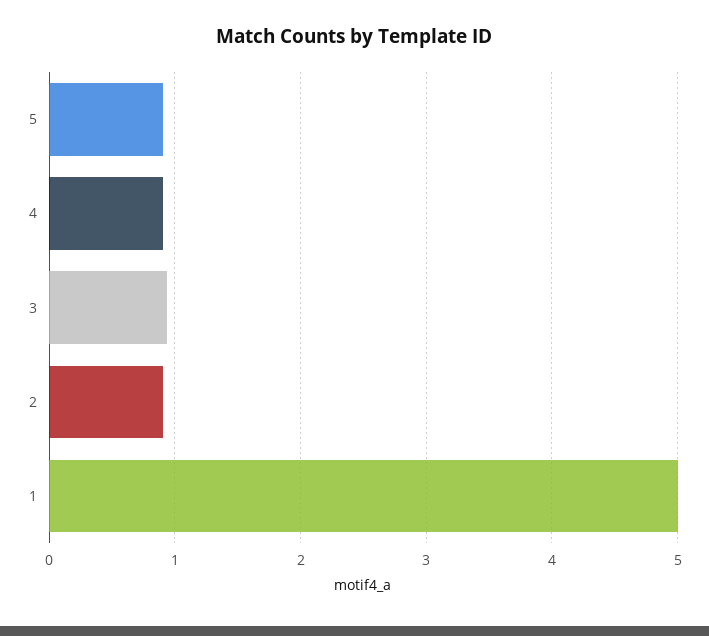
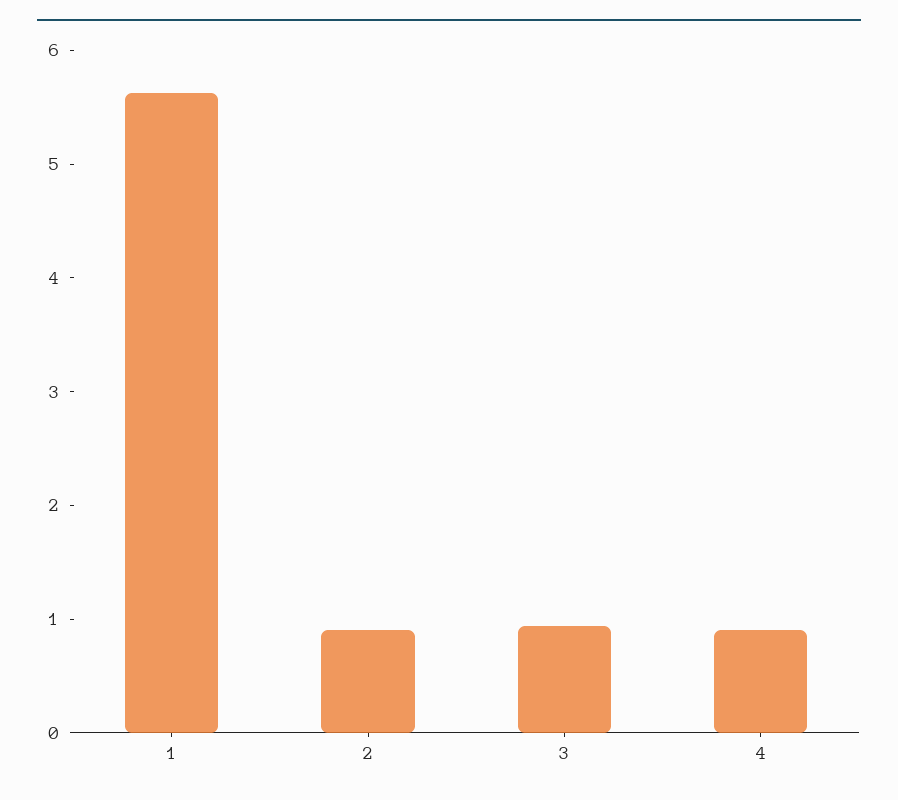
  {
-   "5": 0.9,
    "4": 0.9,
    "3": 0.9,
    "2": 0.9,
-   "1": 5
+   "1": 5.6
  }

